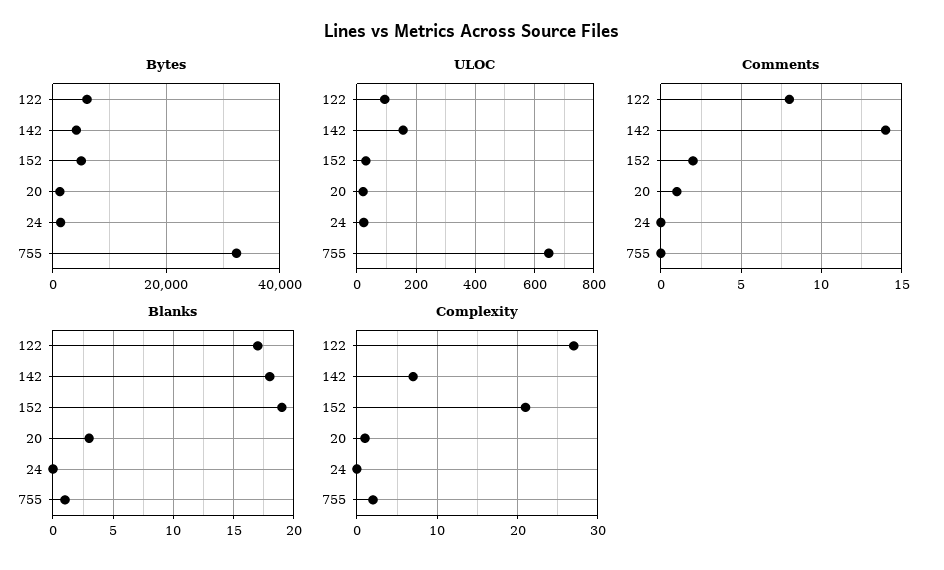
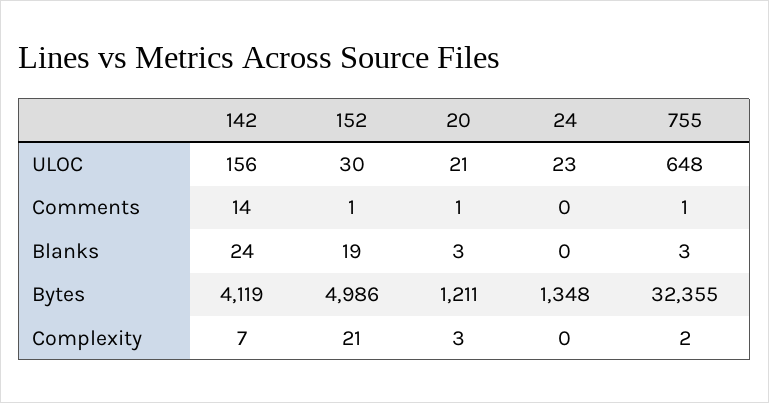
  {
    "Bytes": {
-     "122": 6000,
      "142": 4119,
      "152": 4986,
      "20": 1211,
      "24": 1348,
      "755": 32355
    },
    "ULOC": {
-     "122": 100,
      "142": 156,
      "152": 30,
      "20": 21,
      "24": 23,
      "755": 648
    },
    "Comments": {
-     "122": 8,
      "142": 14,
-     "152": 2,
+     "152": 1,
      "20": 1,
      "24": 0,
-     "755": 0
+     "755": 1
    },
    "Blanks": {
-     "122": 17,
-     "142": 18,
+     "142": 24,
      "152": 19,
      "20": 3,
      "24": 0,
-     "755": 1
+     "755": 3
    },
    "Complexity": {
-     "122": 27,
      "142": 7,
      "152": 21,
-     "20": 1,
+     "20": 3,
      "24": 0,
      "755": 2
    }
  }

